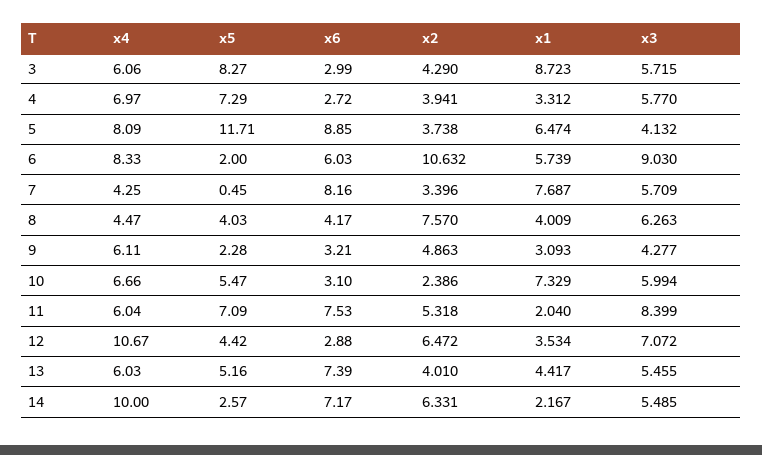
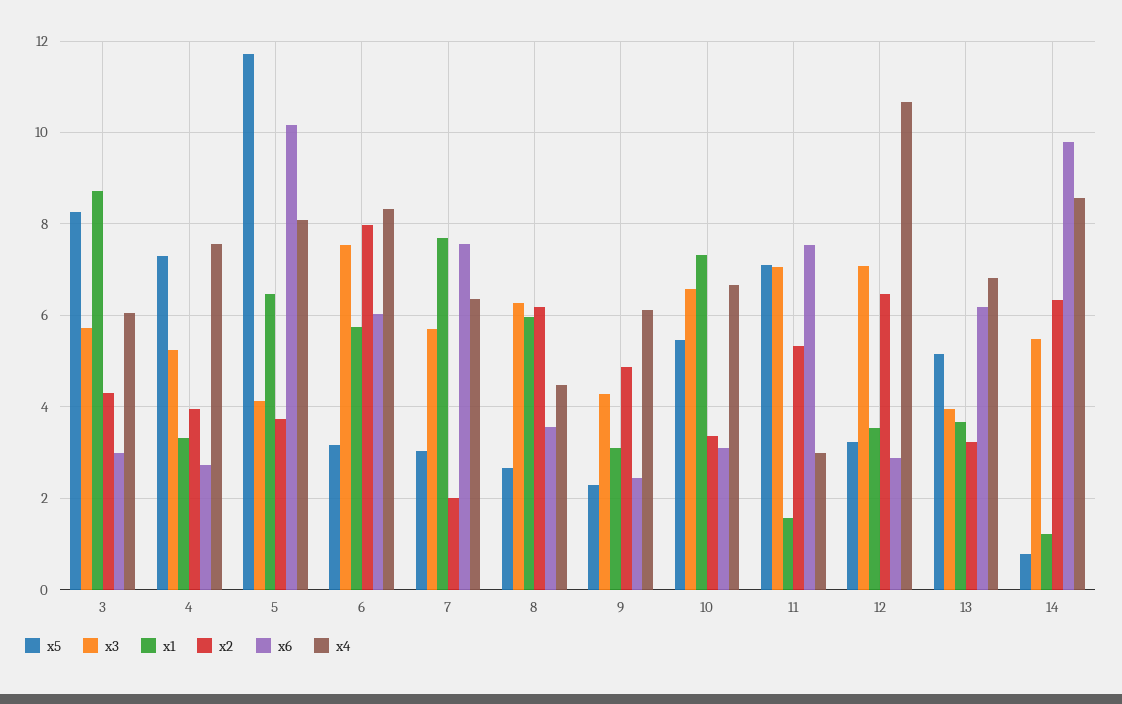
  {
    "x4": {
      "3": 6.06,
-     "4": 6.97,
+     "4": 7.6,
      "5": 8.09,
      "6": 8.33,
-     "7": 4.25,
+     "7": 6.4,
      "8": 4.47,
      "9": 6.11,
      "10": 6.66,
-     "11": 6.04,
+     "11": 3,
      "12": 10.67,
-     "13": 6.03,
+     "13": 6.8,
-     "14": 10
+     "14": 8.6
    },
    "x5": {
      "3": 8.27,
      "4": 7.29,
      "5": 11.71,
-     "6": 2,
+     "6": 3.2,
-     "7": 0.45,
+     "7": 3,
-     "8": 4.03,
+     "8": 2.6,
      "9": 2.28,
      "10": 5.47,
      "11": 7.09,
-     "12": 4.42,
+     "12": 3.2,
      "13": 5.16,
-     "14": 2.57
+     "14": 0.8
    },
    "x6": {
      "3": 2.99,
      "4": 2.72,
-     "5": 8.85,
+     "5": 10.2,
      "6": 6.03,
-     "7": 8.16,
+     "7": 7.6,
-     "8": 4.17,
+     "8": 3.6,
-     "9": 3.21,
+     "9": 2.4,
      "10": 3.1,
      "11": 7.53,
      "12": 2.88,
-     "13": 7.39,
+     "13": 6.2,
-     "14": 7.17
+     "14": 9.8
    },
    "x2": {
      "3": 4.29,
      "4": 3.941,
      "5": 3.738,
-     "6": 10.632,
+     "6": 8,
-     "7": 3.396,
+     "7": 2,
-     "8": 7.57,
+     "8": 6.2,
      "9": 4.863,
-     "10": 2.386,
+     "10": 3.4,
      "11": 5.318,
      "12": 6.472,
-     "13": 4.01,
+     "13": 3.2,
      "14": 6.331
    },
    "x1": {
      "3": 8.723,
      "4": 3.312,
      "5": 6.474,
      "6": 5.739,
      "7": 7.687,
-     "8": 4.009,
+     "8": 6,
      "9": 3.093,
      "10": 7.329,
-     "11": 2.04,
+     "11": 1.6,
      "12": 3.534,
-     "13": 4.417,
+     "13": 3.6,
-     "14": 2.167
+     "14": 1.2
    },
    "x3": {
      "3": 5.715,
-     "4": 5.77,
+     "4": 5.2,
      "5": 4.132,
-     "6": 9.03,
+     "6": 7.6,
      "7": 5.709,
      "8": 6.263,
      "9": 4.277,
-     "10": 5.994,
+     "10": 6.6,
-     "11": 8.399,
+     "11": 7,
      "12": 7.072,
-     "13": 5.455,
+     "13": 4,
      "14": 5.485
    }
  }

